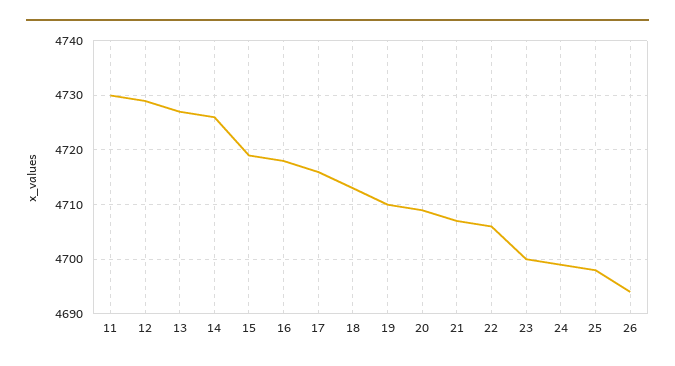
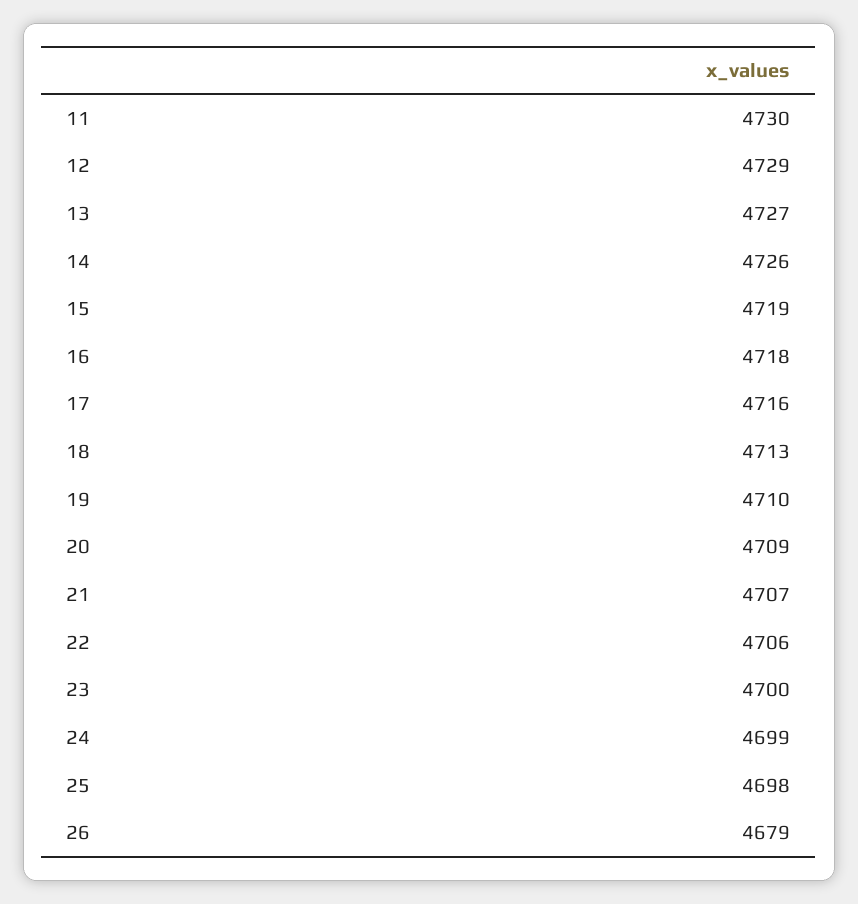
  {
    "11": 4730,
    "12": 4729,
    "13": 4727,
    "14": 4726,
    "15": 4719,
    "16": 4718,
    "17": 4716,
    "18": 4713,
    "19": 4710,
    "20": 4709,
    "21": 4707,
    "22": 4706,
    "23": 4700,
    "24": 4699,
    "25": 4698,
-   "26": 4695
+   "26": 4679
  }

